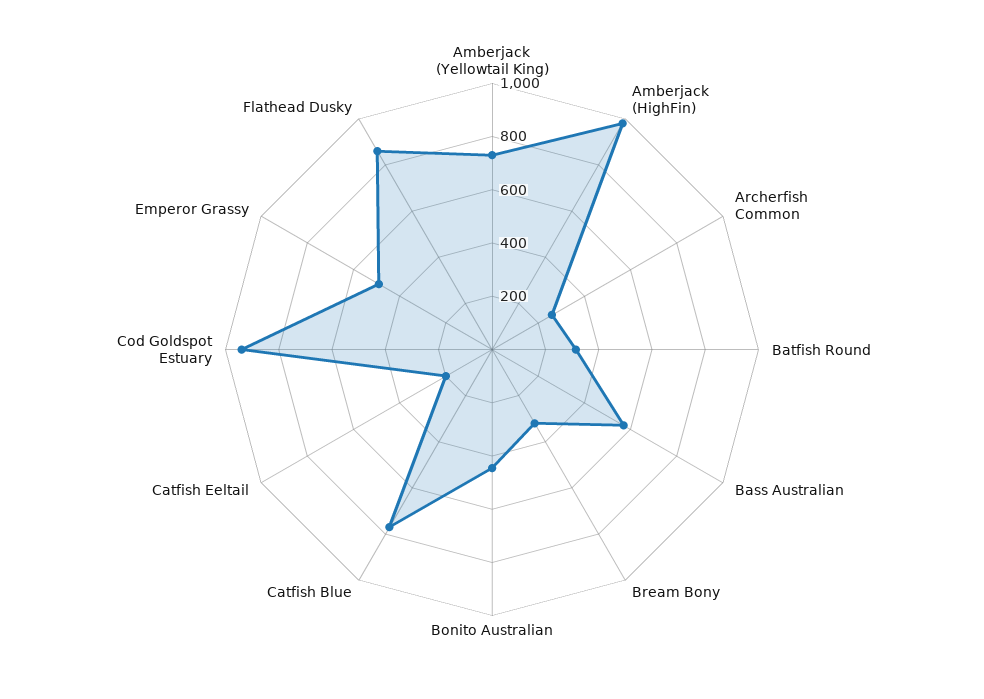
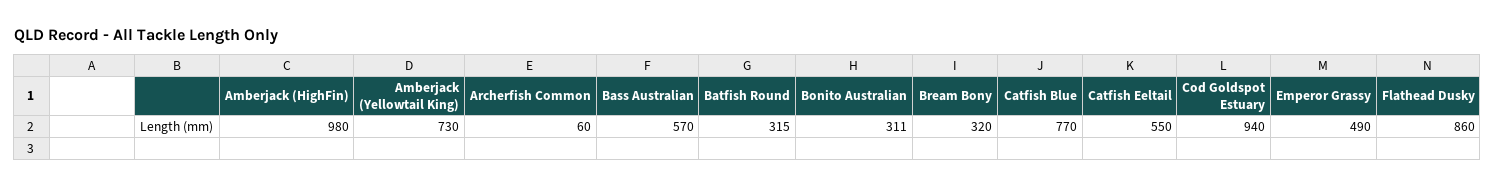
  {
    "Amberjack (Yellowtail King)": 730,
    "Amberjack (HighFin)": 980,
-   "Archerfish Common": 250,
+   "Archerfish Common": 60,
    "Batfish Round": 315,
    "Bass Australian": 570,
    "Bream Bony": 320,
-   "Bonito Australian": 450,
+   "Bonito Australian": 311,
    "Catfish Blue": 770,
-   "Catfish Eeltail": 200,
+   "Catfish Eeltail": 550,
    "Cod Goldspot Estuary": 940,
    "Emperor Grassy": 490,
    "Flathead Dusky": 860
  }

